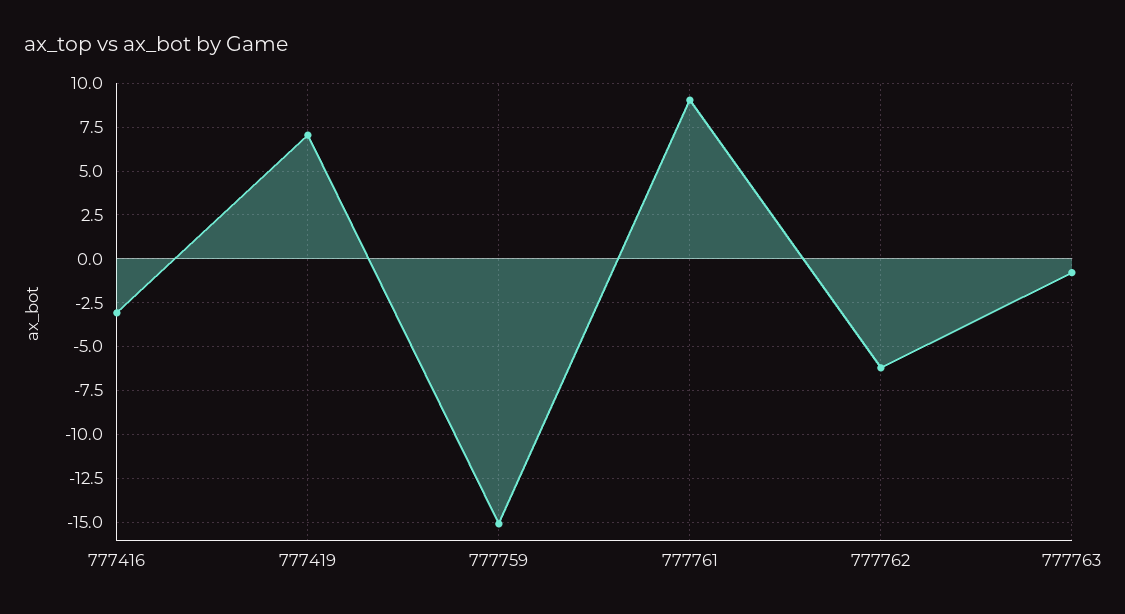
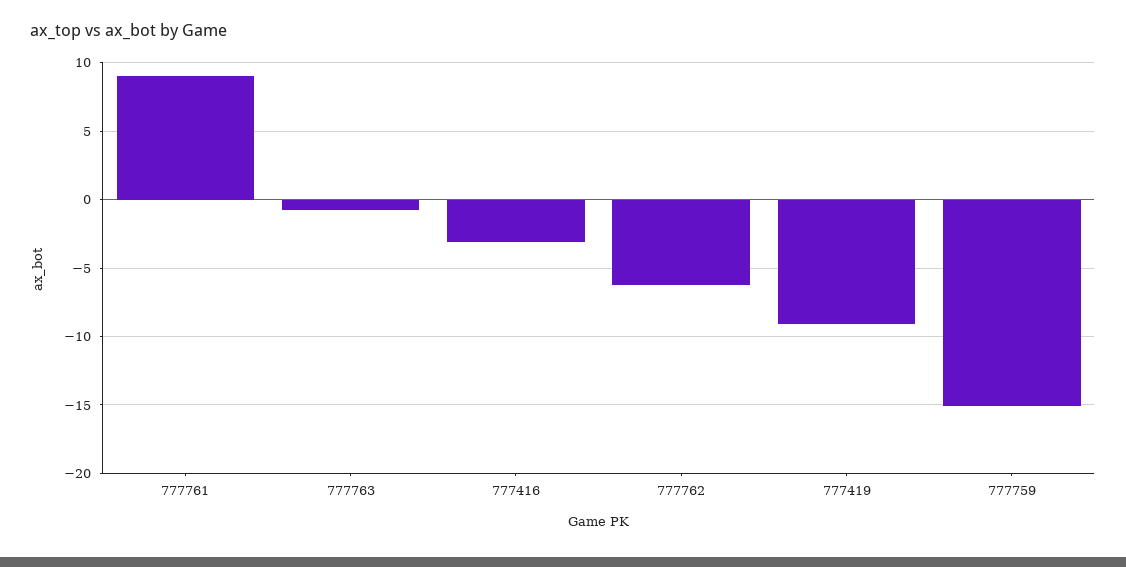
  {
    "777416": -3,
-   "777419": 7,
+   "777419": -9,
    "777759": -15,
    "777761": 9,
    "777762": -6,
    "777763": -1
  }

